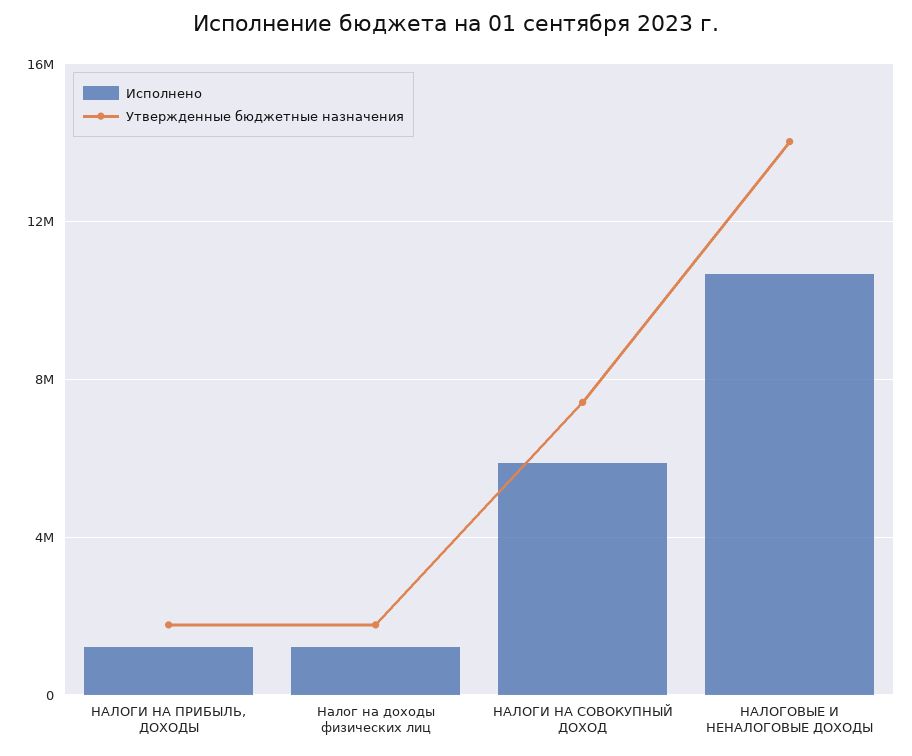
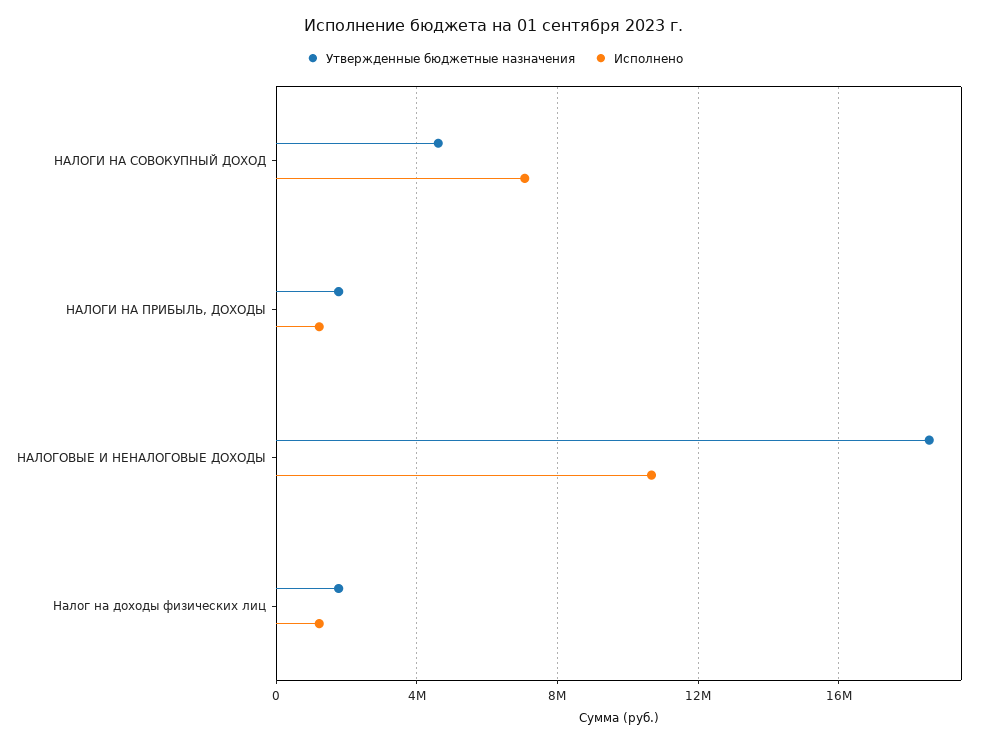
  {
    "Исполнено": {
      "НАЛОГИ НА ПРИБЫЛЬ, ДОХОДЫ": 1000000,
      "Налог на доходы физических лиц": 1000000,
-     "НАЛОГИ НА СОВОКУПНЫЙ ДОХОД": 6000000,
+     "НАЛОГИ НА СОВОКУПНЫЙ ДОХОД": 7000000,
      "НАЛОГОВЫЕ И НЕНАЛОГОВЫЕ ДОХОДЫ": 10500000
    },
    "Утвержденные бюджетные назначения": {
      "НАЛОГИ НА ПРИБЫЛЬ, ДОХОДЫ": 2000000,
      "Налог на доходы физических лиц": 2000000,
-     "НАЛОГИ НА СОВОКУПНЫЙ ДОХОД": 7500000,
+     "НАЛОГИ НА СОВОКУПНЫЙ ДОХОД": 4500000,
-     "НАЛОГОВЫЕ И НЕНАЛОГОВЫЕ ДОХОДЫ": 14000000
+     "НАЛОГОВЫЕ И НЕНАЛОГОВЫЕ ДОХОДЫ": 18500000
    }
  }

